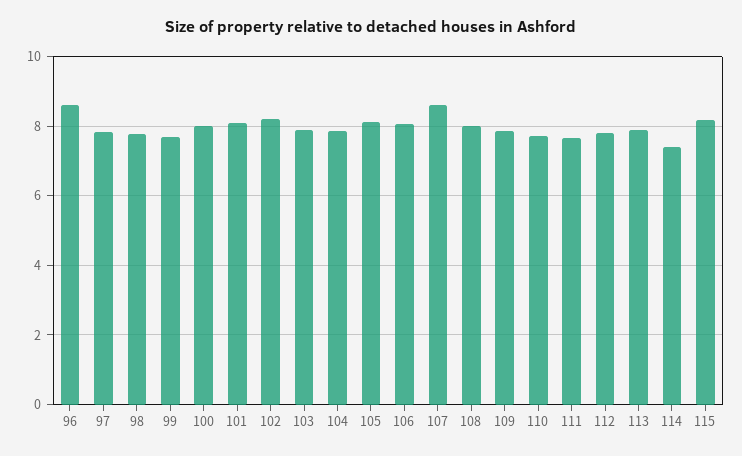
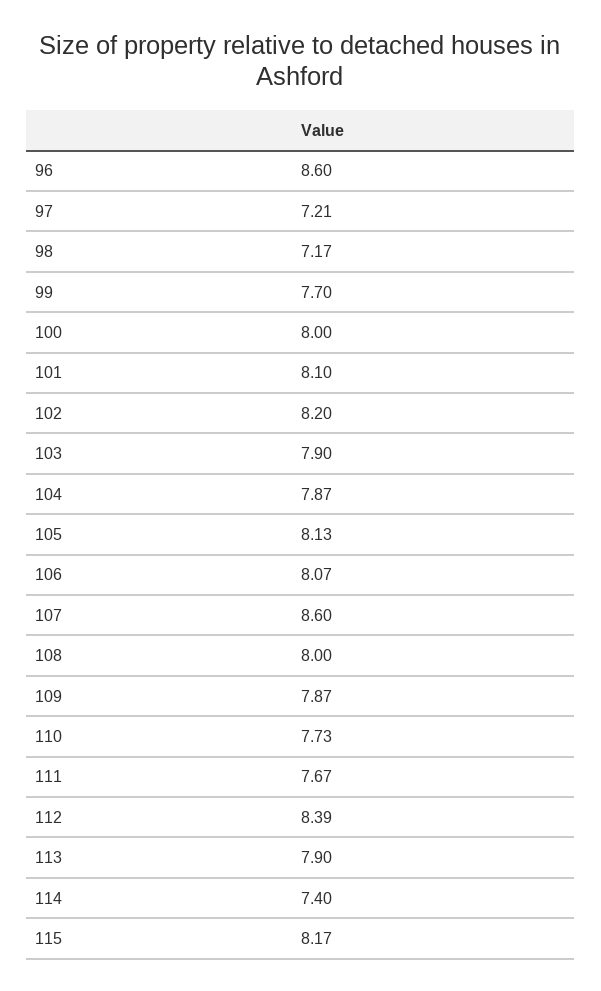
  {
    "96": 8.6,
-   "97": 7.8,
+   "97": 7.21,
-   "98": 7.8,
+   "98": 7.17,
    "99": 7.7,
    "100": 8,
    "101": 8.1,
    "102": 8.2,
    "103": 7.9,
    "104": 7.87,
    "105": 8.13,
    "106": 8.07,
    "107": 8.6,
    "108": 8,
    "109": 7.87,
    "110": 7.73,
    "111": 7.67,
-   "112": 7.8,
+   "112": 8.39,
    "113": 7.9,
    "114": 7.4,
    "115": 8.17
  }

